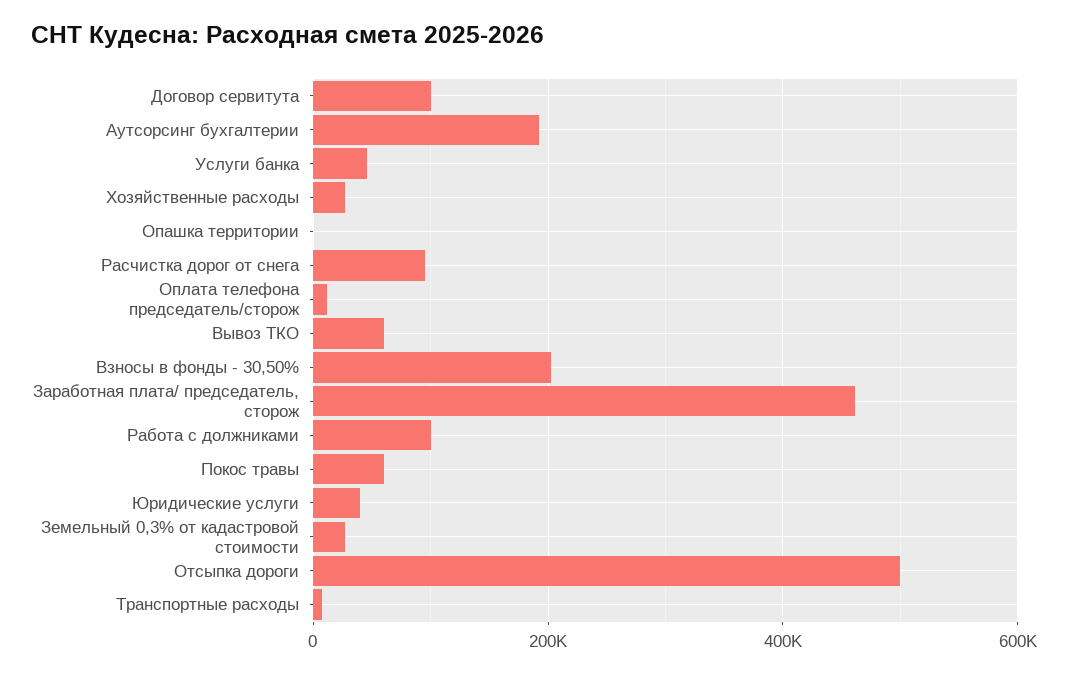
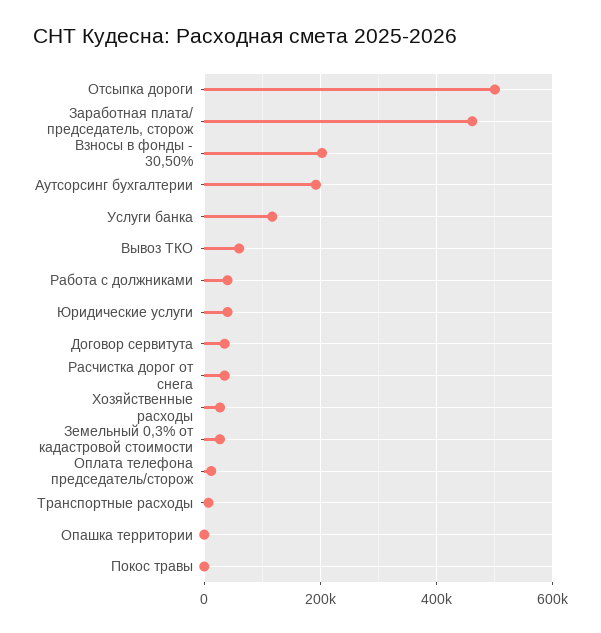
  {
-   "Договор сервитута": 100000,
+   "Договор сервитута": 40000,
    "Аутсорсинг бухгалтерии": 200000,
-   "Услуги банка": 40000,
+   "Услуги банка": 120000,
    "Хозяйственные расходы": 20000,
    "Опашка территории": 0,
-   "Расчистка дорог от снега": 100000,
+   "Расчистка дорог от снега": 40000,
    "Оплата телефона председатель/сторож": 20000,
    "Вывоз ТКО": 60000,
    "Взносы в фонды - 30,50%": 200000,
    "Заработная плата/ председатель, сторож": 460000,
-   "Работа с должниками": 100000,
+   "Работа с должниками": 40000,
-   "Покос травы": 60000,
+   "Покос травы": 0,
    "Юридические услуги": 40000,
    "Земельный 0,3% от кадастровой стоимости": 20000,
    "Отсыпка дороги": 500000,
    "Транспортные расходы": 0
  }

